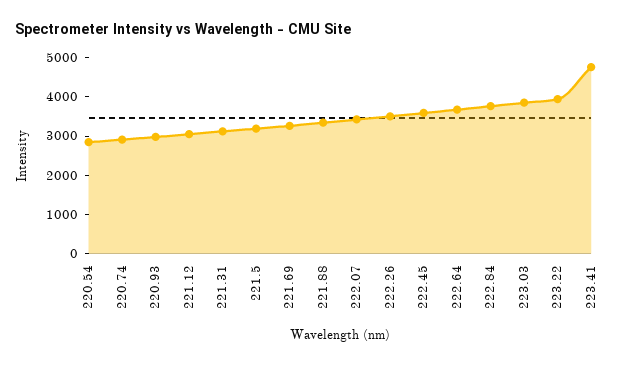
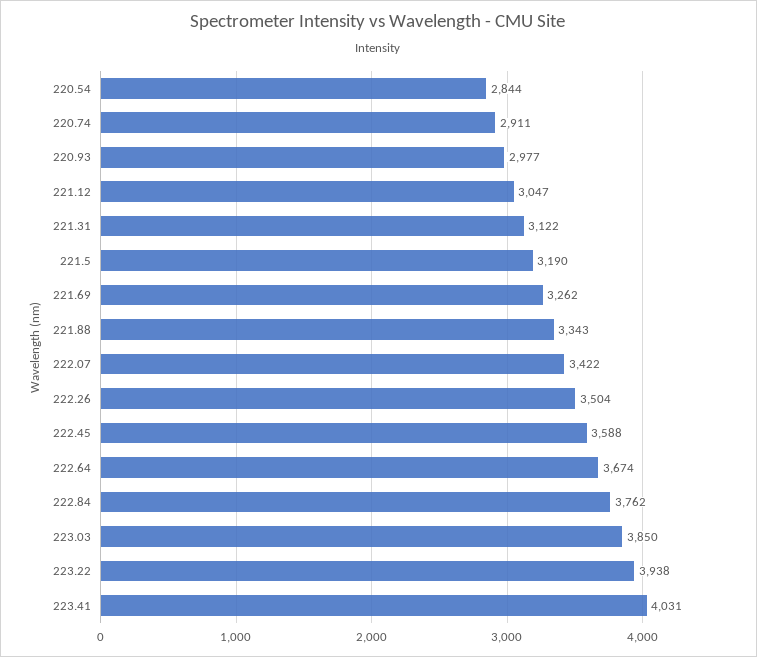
  {
    "220.54": 2844,
    "220.74": 2911,
    "220.93": 2977,
    "221.12": 3047,
    "221.31": 3122,
    "221.5": 3190,
    "221.69": 3262,
    "221.88": 3343,
    "222.07": 3422,
    "222.26": 3504,
    "222.45": 3588,
    "222.64": 3674,
    "222.84": 3762,
    "223.03": 3850,
    "223.22": 3938,
-   "223.41": 4750
+   "223.41": 4031
  }

